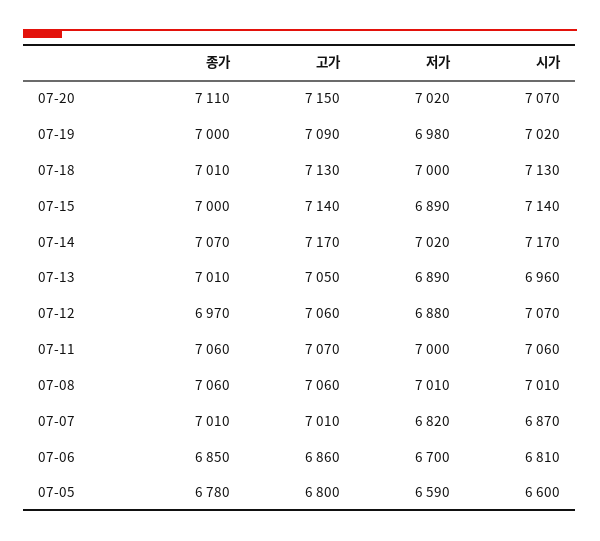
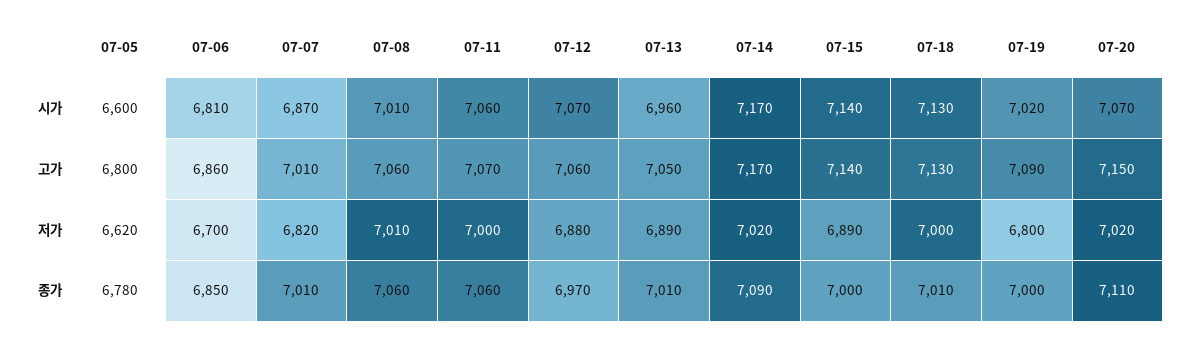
  {
    "종가": {
      "07-20": 7110,
      "07-19": 7000,
      "07-18": 7010,
      "07-15": 7000,
-     "07-14": 7070,
+     "07-14": 7090,
      "07-13": 7010,
      "07-12": 6970,
      "07-11": 7060,
      "07-08": 7060,
      "07-07": 7010,
      "07-06": 6850,
      "07-05": 6780
    },
    "고가": {
      "07-20": 7150,
      "07-19": 7090,
      "07-18": 7130,
      "07-15": 7140,
      "07-14": 7170,
      "07-13": 7050,
      "07-12": 7060,
      "07-11": 7070,
      "07-08": 7060,
      "07-07": 7010,
      "07-06": 6860,
      "07-05": 6800
    },
    "저가": {
      "07-20": 7020,
-     "07-19": 6980,
+     "07-19": 6800,
      "07-18": 7000,
      "07-15": 6890,
      "07-14": 7020,
      "07-13": 6890,
      "07-12": 6880,
      "07-11": 7000,
      "07-08": 7010,
      "07-07": 6820,
      "07-06": 6700,
-     "07-05": 6590
+     "07-05": 6620
    },
    "시가": {
      "07-20": 7070,
      "07-19": 7020,
      "07-18": 7130,
      "07-15": 7140,
      "07-14": 7170,
      "07-13": 6960,
      "07-12": 7070,
      "07-11": 7060,
      "07-08": 7010,
      "07-07": 6870,
      "07-06": 6810,
      "07-05": 6600
    }
  }

